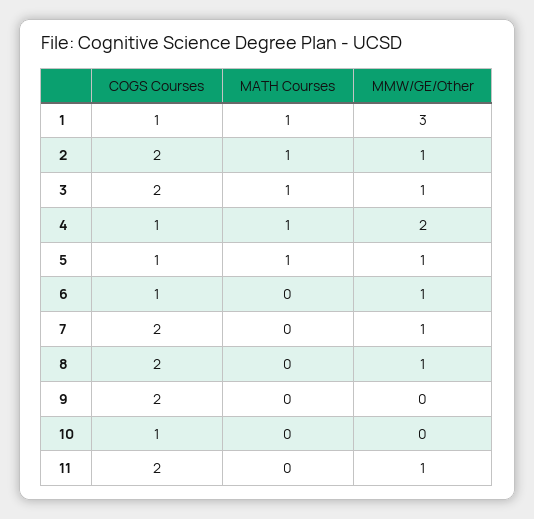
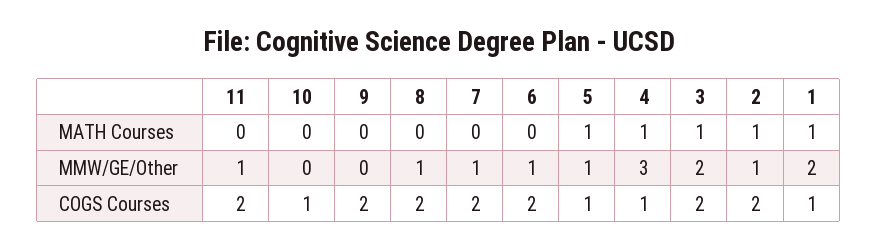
  {
    "COGS Courses": {
      "1": 1,
      "2": 2,
      "3": 2,
      "4": 1,
      "5": 1,
-     "6": 1,
+     "6": 2,
      "7": 2,
      "8": 2,
      "9": 2,
      "10": 1,
      "11": 2
    },
    "MATH Courses": {
      "1": 1,
      "2": 1,
      "3": 1,
      "4": 1,
      "5": 1,
      "6": 0,
      "7": 0,
      "8": 0,
      "9": 0,
      "10": 0,
      "11": 0
    },
    "MMW/GE/Other": {
-     "1": 3,
+     "1": 2,
      "2": 1,
-     "3": 1,
+     "3": 2,
-     "4": 2,
+     "4": 3,
      "5": 1,
      "6": 1,
      "7": 1,
      "8": 1,
      "9": 0,
      "10": 0,
      "11": 1
    }
  }

